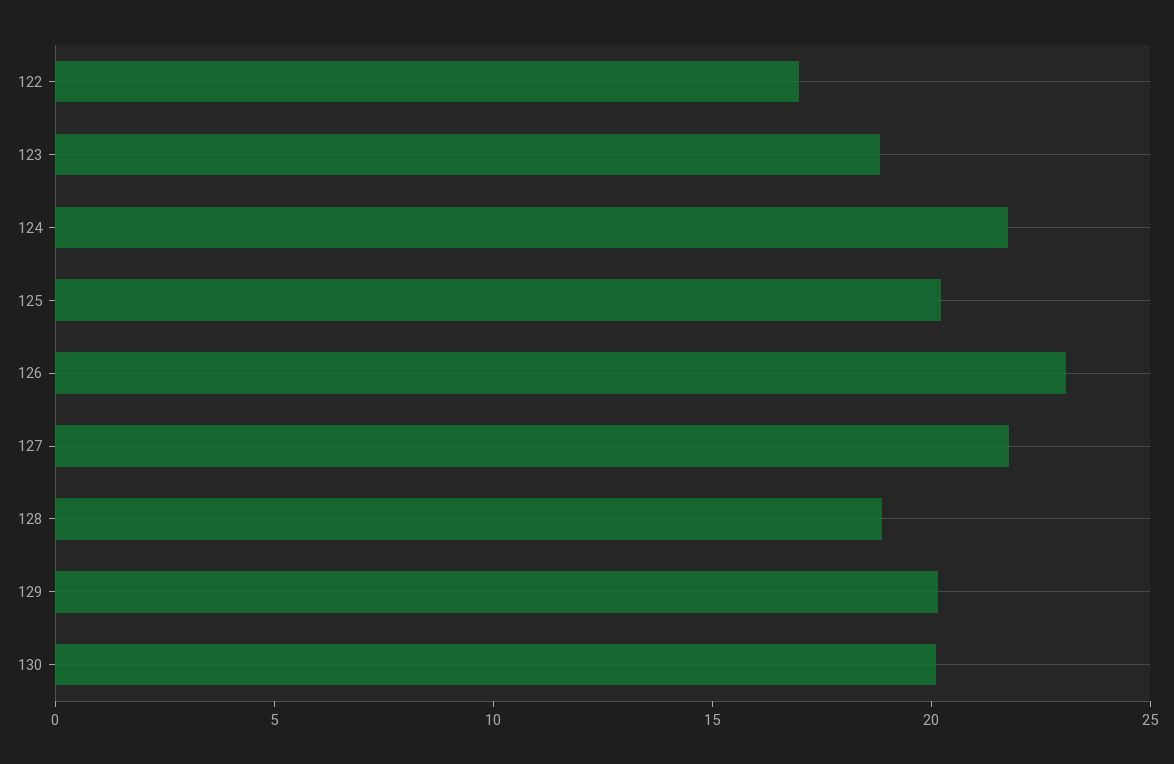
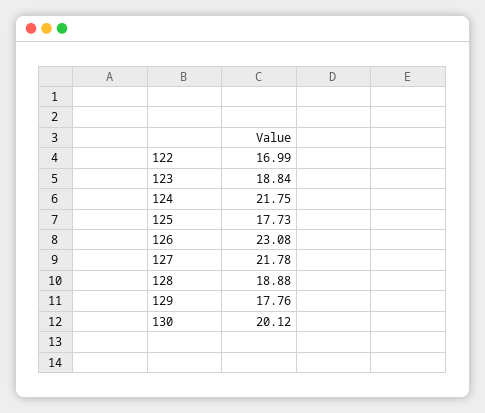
  {
    "122": 16.99,
    "123": 18.84,
    "124": 21.75,
-   "125": 20,
+   "125": 17.73,
    "126": 23.08,
    "127": 21.78,
    "128": 18.88,
-   "129": 20,
+   "129": 17.76,
    "130": 20.12
  }

